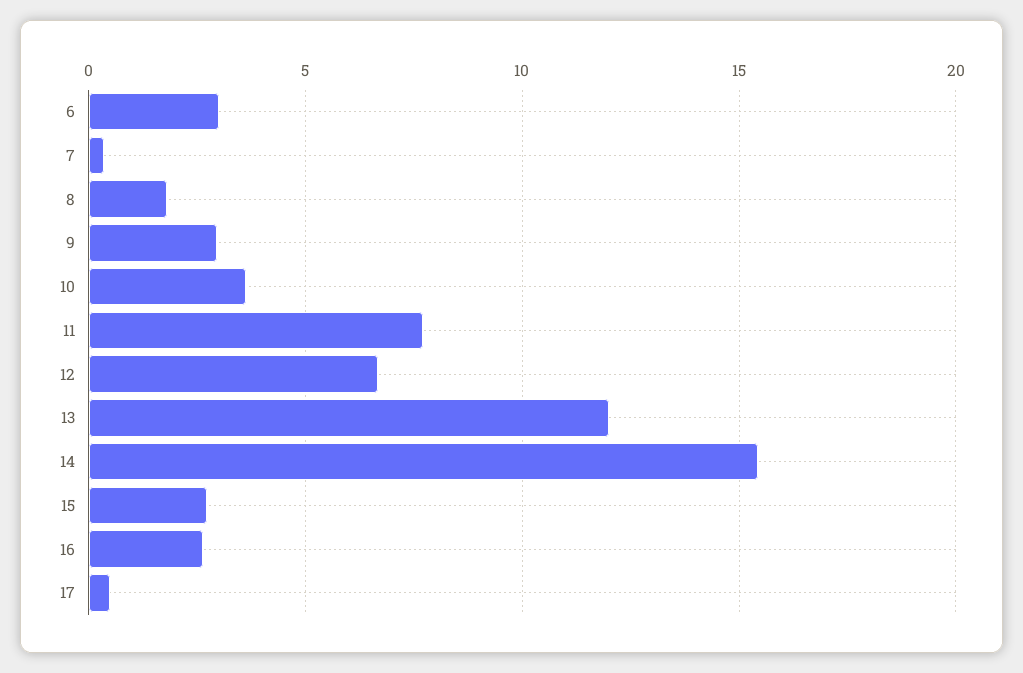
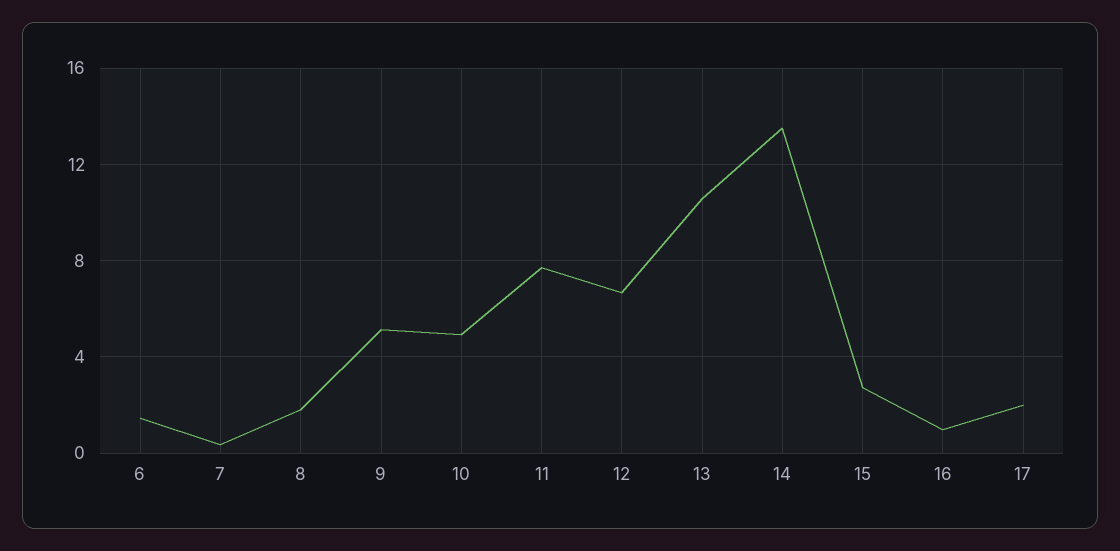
  {
-   "6": 3,
+   "6": 1.5,
    "7": 0.5,
    "8": 2,
-   "9": 3,
+   "9": 5,
-   "10": 3.5,
+   "10": 5,
    "11": 7.5,
    "12": 6.5,
-   "13": 12,
+   "13": 10.5,
-   "14": 15.5,
+   "14": 13.5,
    "15": 2.5,
-   "16": 2.5,
+   "16": 1,
-   "17": 0.5
+   "17": 2
  }

